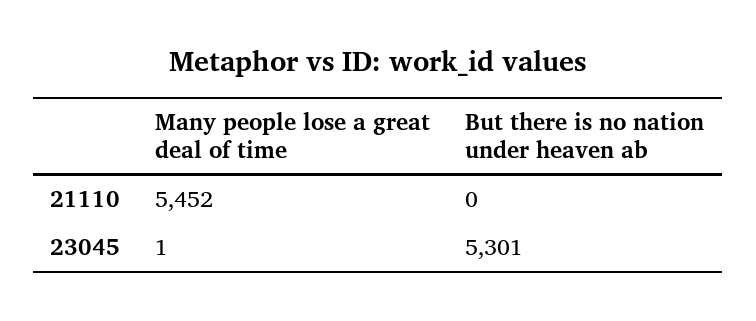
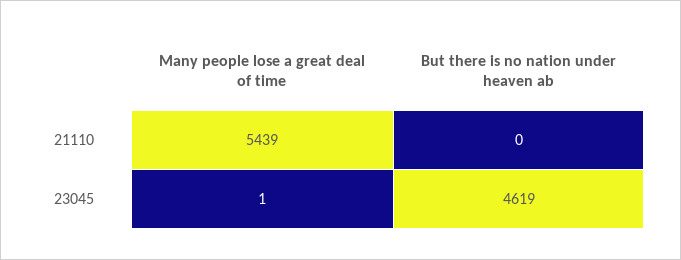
  {
    "Many people lose a great deal of time": {
-     "21110": 5452,
+     "21110": 5439,
      "23045": 1
    },
    "But there is no nation under heaven ab": {
      "21110": 0,
-     "23045": 5301
+     "23045": 4619
    }
  }

